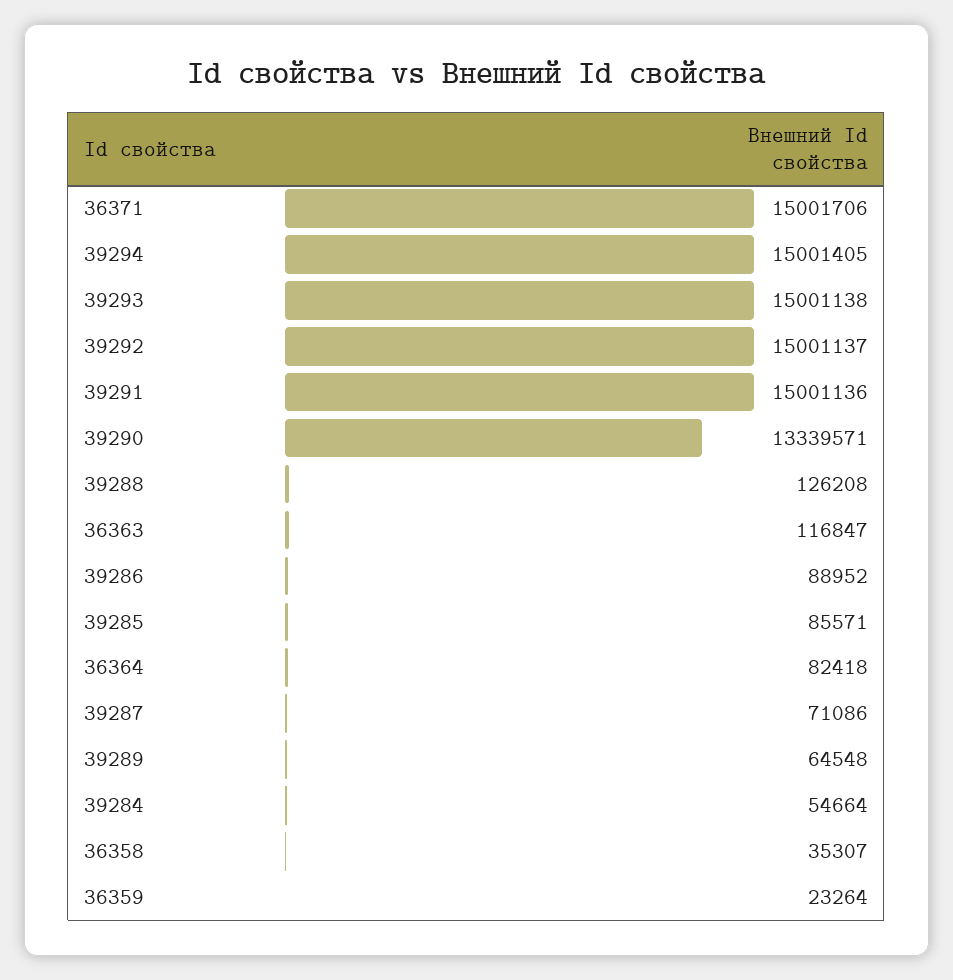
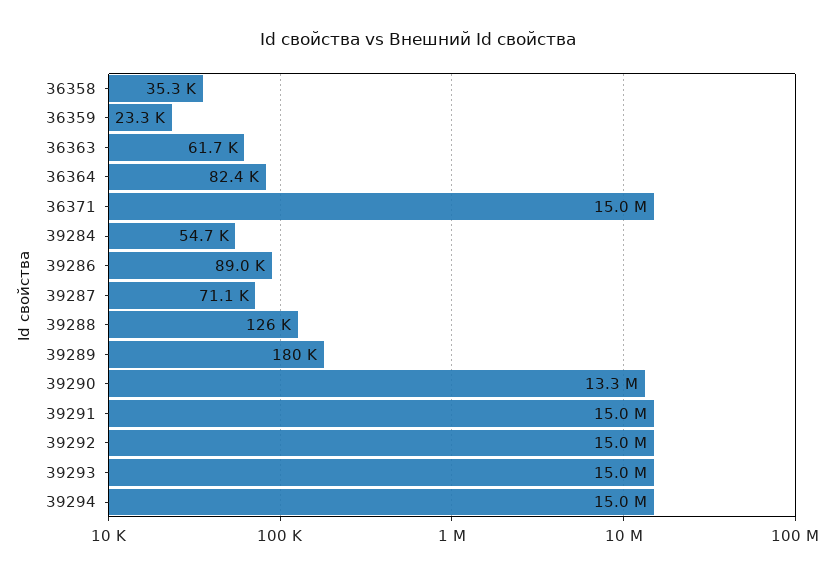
  {
    "36371": 15001706,
    "39294": 15001405,
    "39293": 15001138,
    "39292": 15001137,
    "39291": 15001136,
    "39290": 13339571,
    "39288": 126208,
-   "36363": 116847,
+   "36363": 61700,
    "39286": 88952,
-   "39285": 85571,
    "36364": 82418,
    "39287": 71086,
-   "39289": 64548,
+   "39289": 180000,
    "39284": 54664,
    "36358": 35307,
    "36359": 23264
  }

